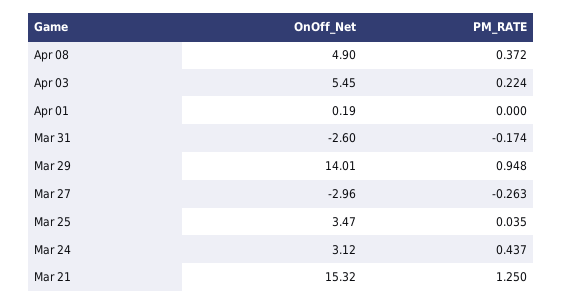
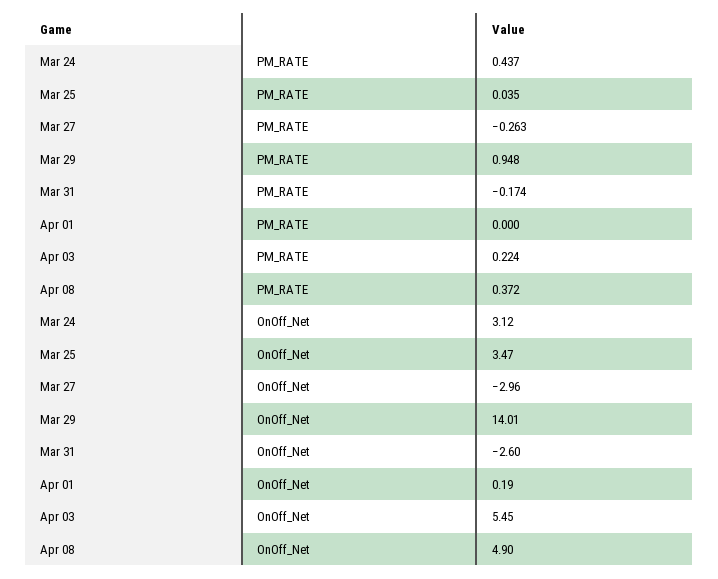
  {
    "OnOff_Net": {
      "Apr 08": 4.9,
      "Apr 03": 5.45,
      "Apr 01": 0.19,
      "Mar 31": -2.6,
      "Mar 29": 14.01,
      "Mar 27": -2.96,
      "Mar 25": 3.47,
-     "Mar 24": 3.12,
+     "Mar 24": 3.12
-     "Mar 21": 15.32
    },
    "PM_RATE": {
      "Apr 08": 0.372,
      "Apr 03": 0.224,
      "Apr 01": 0,
      "Mar 31": -0.174,
      "Mar 29": 0.948,
      "Mar 27": -0.263,
      "Mar 25": 0.035,
-     "Mar 24": 0.437,
+     "Mar 24": 0.437
-     "Mar 21": 1.25
    }
  }

